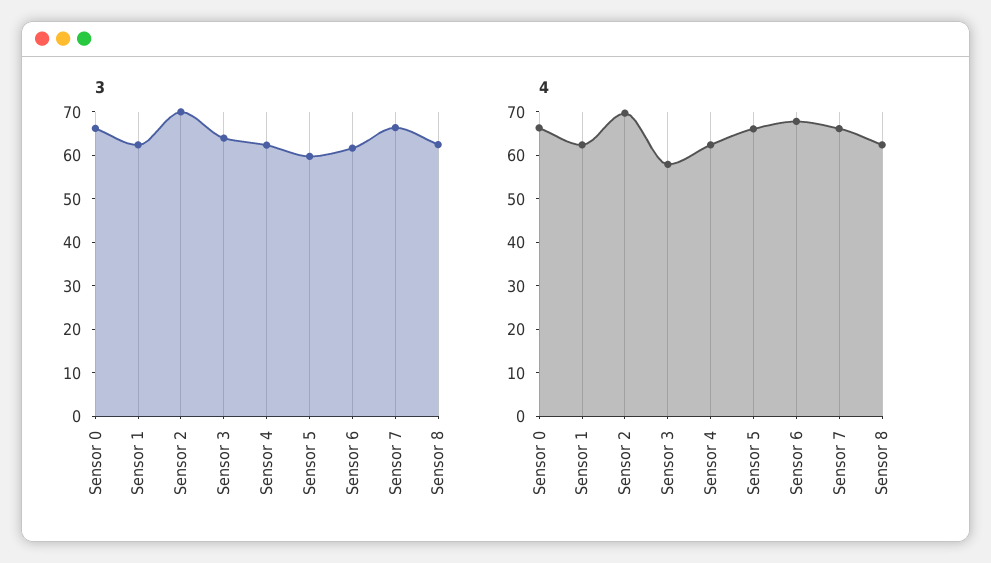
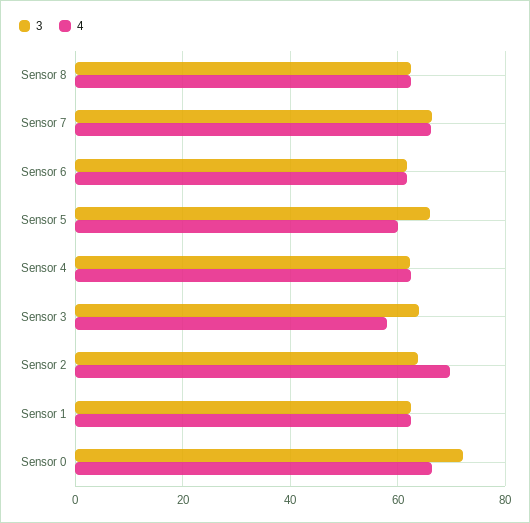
  {
    "3": {
-     "Sensor 0": 66,
+     "Sensor 0": 72,
      "Sensor 1": 62,
-     "Sensor 2": 70,
+     "Sensor 2": 64,
      "Sensor 3": 64,
      "Sensor 4": 62,
-     "Sensor 5": 60,
+     "Sensor 5": 66,
      "Sensor 6": 62,
      "Sensor 7": 66,
      "Sensor 8": 62
    },
    "4": {
      "Sensor 0": 66,
      "Sensor 1": 62,
      "Sensor 2": 70,
      "Sensor 3": 58,
      "Sensor 4": 62,
-     "Sensor 5": 66,
+     "Sensor 5": 60,
-     "Sensor 6": 68,
+     "Sensor 6": 62,
      "Sensor 7": 66,
      "Sensor 8": 62
    }
  }

